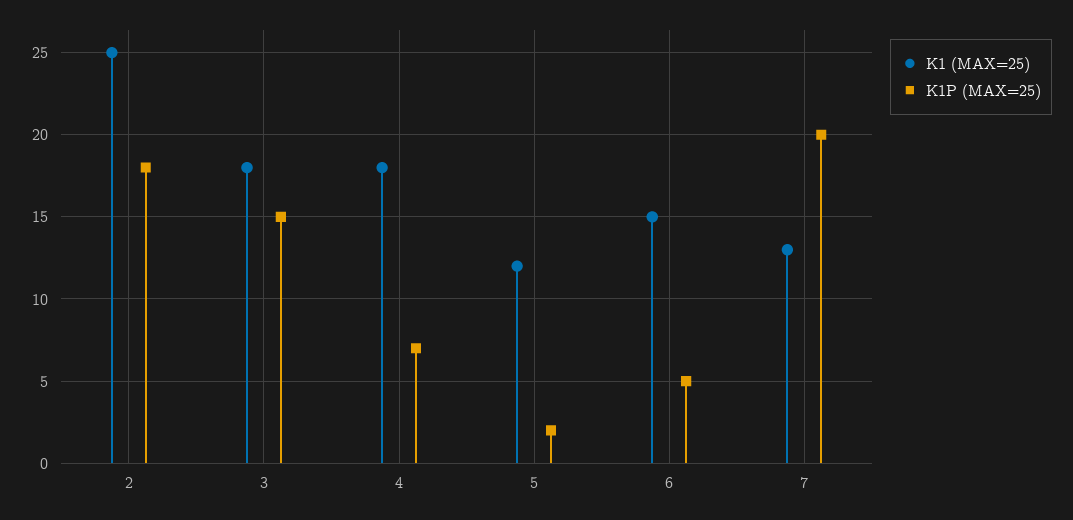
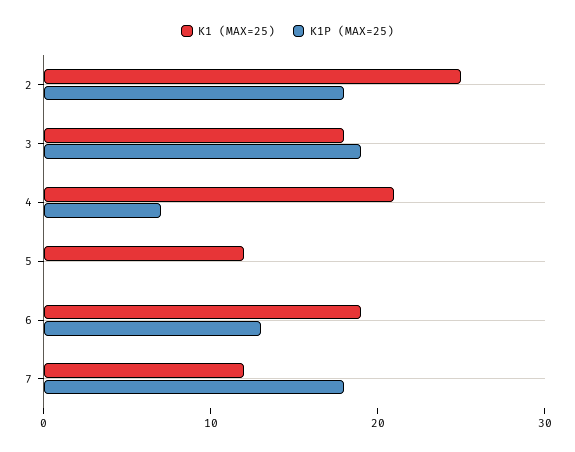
  {
    "K1 (MAX=25)": {
      "2": 25,
      "3": 18,
-     "4": 18,
+     "4": 21,
      "5": 12,
-     "6": 15,
+     "6": 19,
-     "7": 13
+     "7": 12
    },
    "K1P (MAX=25)": {
      "2": 18,
-     "3": 15,
+     "3": 19,
      "4": 7,
-     "5": 2,
+     "5": 0,
-     "6": 5,
+     "6": 13,
-     "7": 20
+     "7": 18
    }
  }

